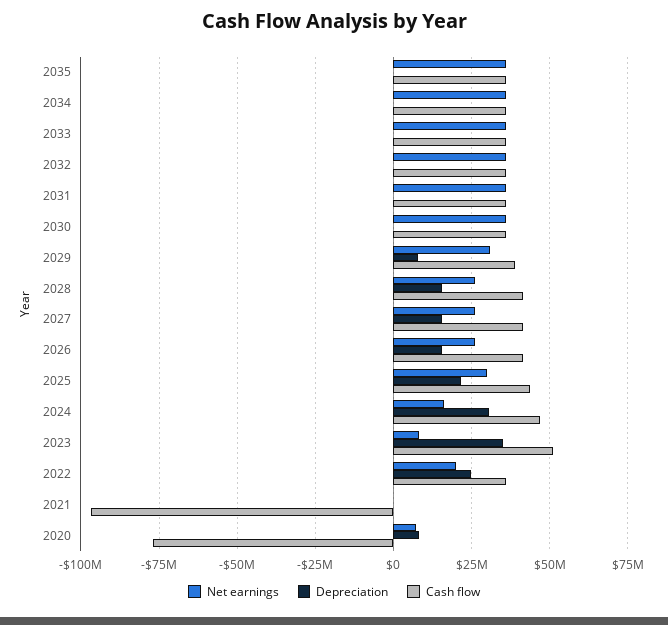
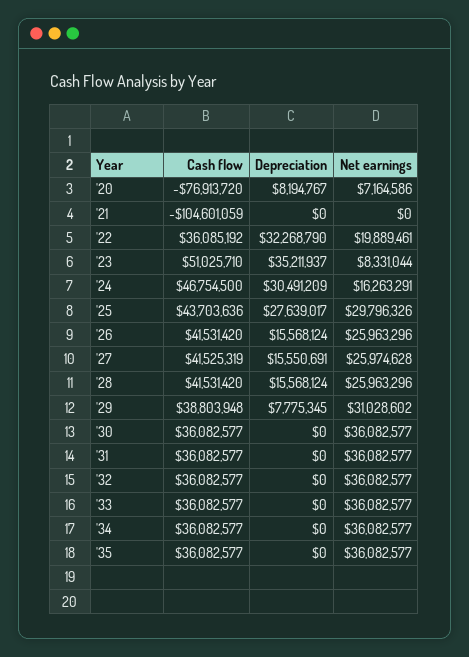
  {
    "Net earnings": {
      "2035": 36082577,
      "2034": 36082577,
      "2033": 36082577,
      "2032": 36082577,
      "2031": 36082577,
      "2030": 36082577,
      "2029": 31028602,
      "2028": 25963296,
      "2027": 25974628,
      "2026": 25963296,
      "2025": 29796326,
      "2024": 16263291,
      "2023": 8331044,
      "2022": 19889461,
      "2021": 0,
      "2020": 7164586
    },
    "Depreciation": {
      "2035": 0,
      "2034": 0,
      "2033": 0,
      "2032": 0,
      "2031": 0,
      "2030": 0,
      "2029": 7775345,
      "2028": 15568124,
      "2027": 15550691,
      "2026": 15568124,
-     "2025": 22500000,
+     "2025": 27639017,
      "2024": 30491209,
      "2023": 35211937,
-     "2022": 25000000,
+     "2022": 32268790,
      "2021": 0,
      "2020": 8194767
    },
    "Cash flow": {
      "2035": 36082577,
      "2034": 36082577,
      "2033": 36082577,
      "2032": 36082577,
      "2031": 36082577,
      "2030": 36082577,
      "2029": 38803948,
      "2028": 41531420,
      "2027": 41525319,
      "2026": 41531420,
      "2025": 43703636,
      "2024": 46754500,
      "2023": 51025710,
      "2022": 36085192,
-     "2021": -97500000,
+     "2021": -104601059,
      "2020": -76913720
    }
  }

